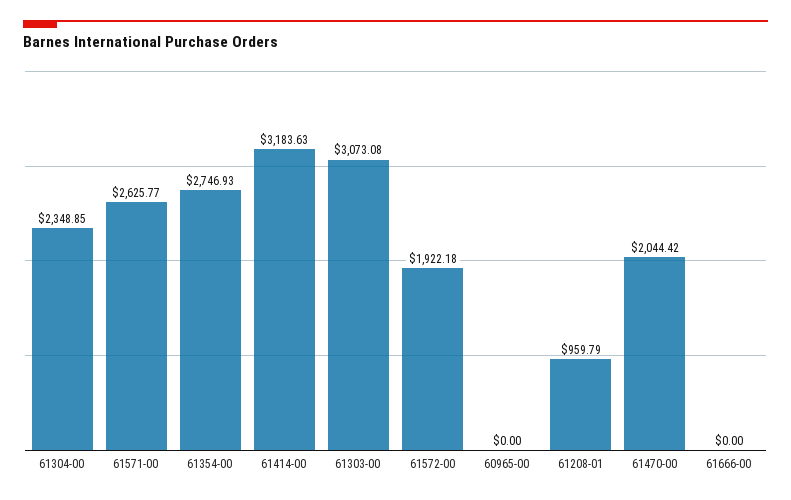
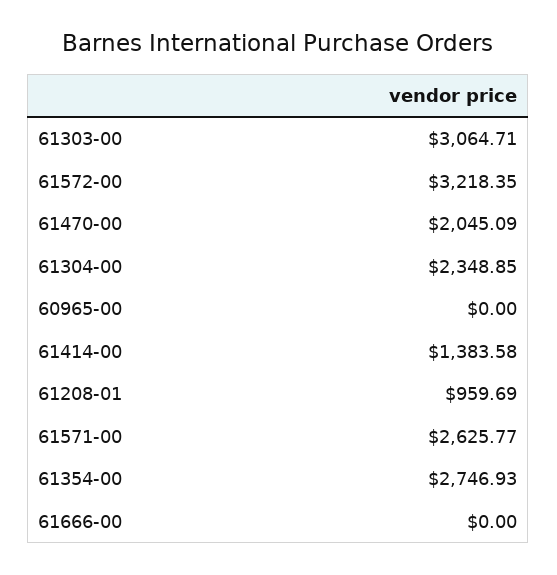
  {
    "61304-00": 2348.85,
    "61571-00": 2625.77,
    "61354-00": 2746.93,
-   "61414-00": 3183.63,
+   "61414-00": 1383.58,
-   "61303-00": 3073.08,
+   "61303-00": 3064.71,
-   "61572-00": 1922.18,
+   "61572-00": 3218.35,
    "60965-00": 0,
-   "61208-01": 959.79,
+   "61208-01": 959.69,
-   "61470-00": 2044.42,
+   "61470-00": 2045.09,
    "61666-00": 0
  }

